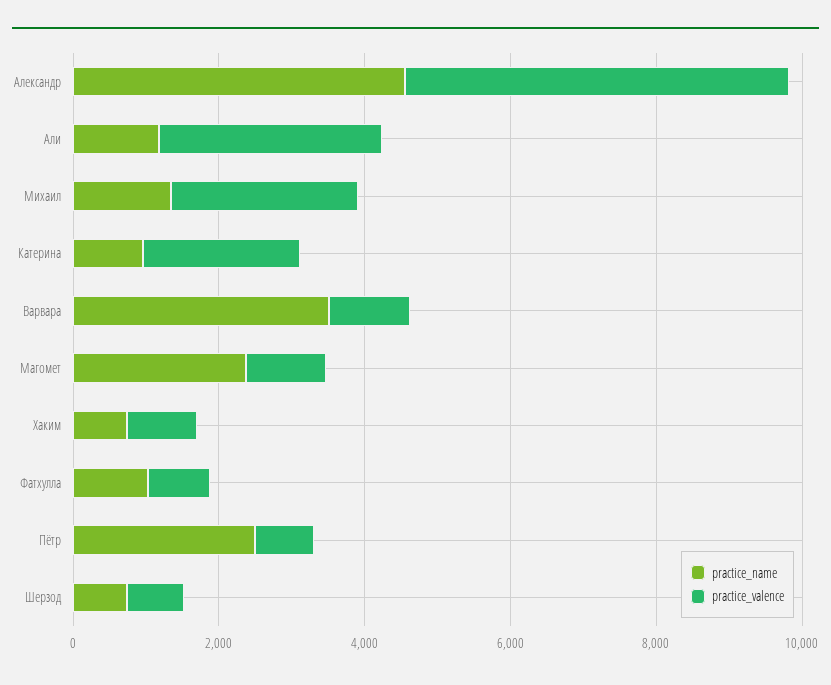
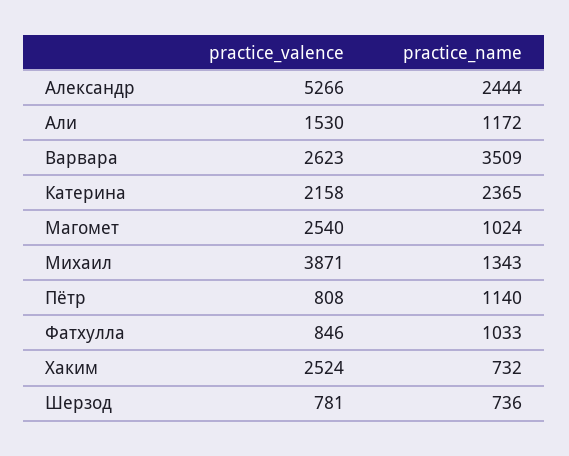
  {
    "practice_name": {
-     "Александр": 4500,
+     "Александр": 2444,
      "Али": 1172,
      "Михаил": 1343,
-     "Катерина": 1000,
+     "Катерина": 2365,
      "Варвара": 3509,
-     "Магомет": 2500,
+     "Магомет": 1024,
      "Хаким": 732,
      "Фатхулла": 1033,
-     "Пётр": 2500,
+     "Пётр": 1140,
      "Шерзод": 736
    },
    "practice_valence": {
      "Александр": 5266,
-     "Али": 3000,
+     "Али": 1530,
-     "Михаил": 2500,
+     "Михаил": 3871,
      "Катерина": 2158,
-     "Варвара": 1000,
+     "Варвара": 2623,
-     "Магомет": 1000,
+     "Магомет": 2540,
-     "Хаким": 1000,
+     "Хаким": 2524,
      "Фатхулла": 846,
      "Пётр": 808,
      "Шерзод": 781
    }
  }

